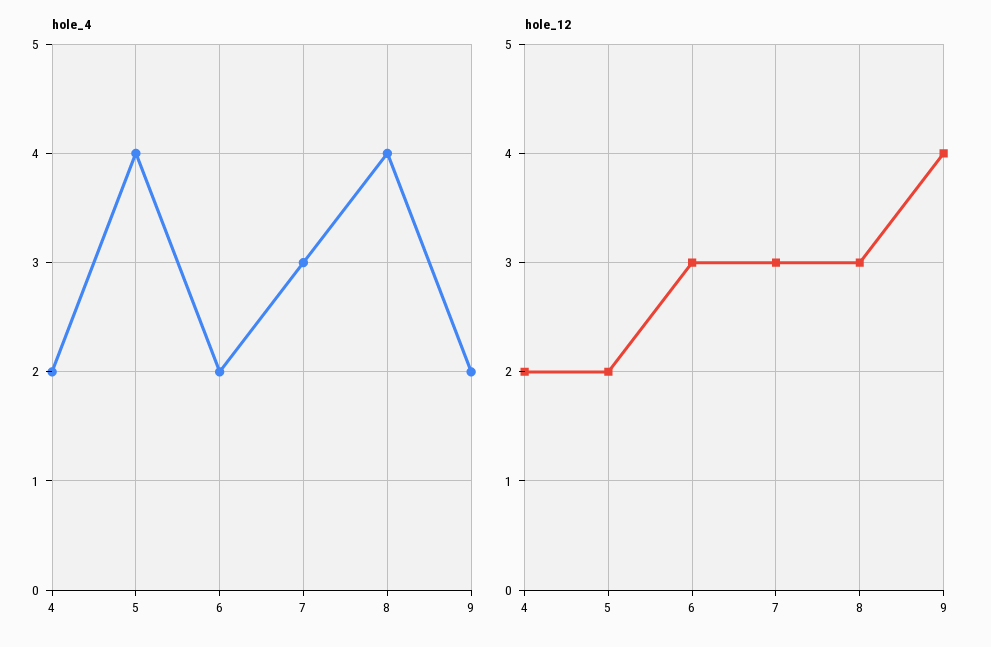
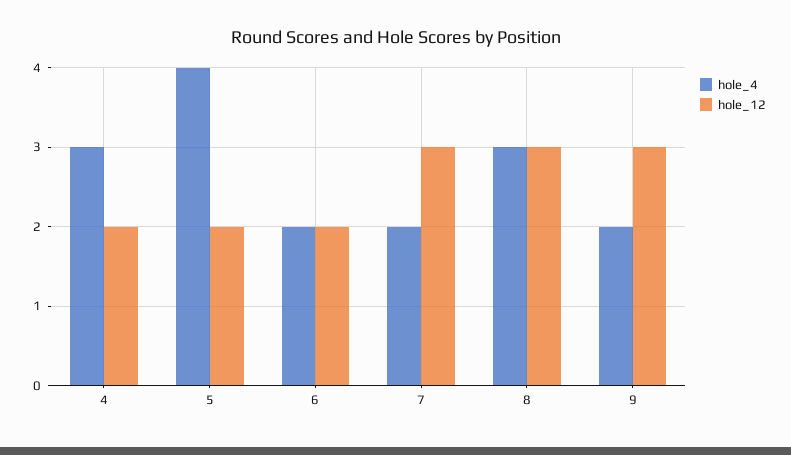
  {
    "hole_4": {
-     "4": 2,
+     "4": 3,
      "5": 4,
      "6": 2,
-     "7": 3,
+     "7": 2,
-     "8": 4,
+     "8": 3,
      "9": 2
    },
    "hole_12": {
      "4": 2,
      "5": 2,
-     "6": 3,
+     "6": 2,
      "7": 3,
      "8": 3,
-     "9": 4
+     "9": 3
    }
  }

